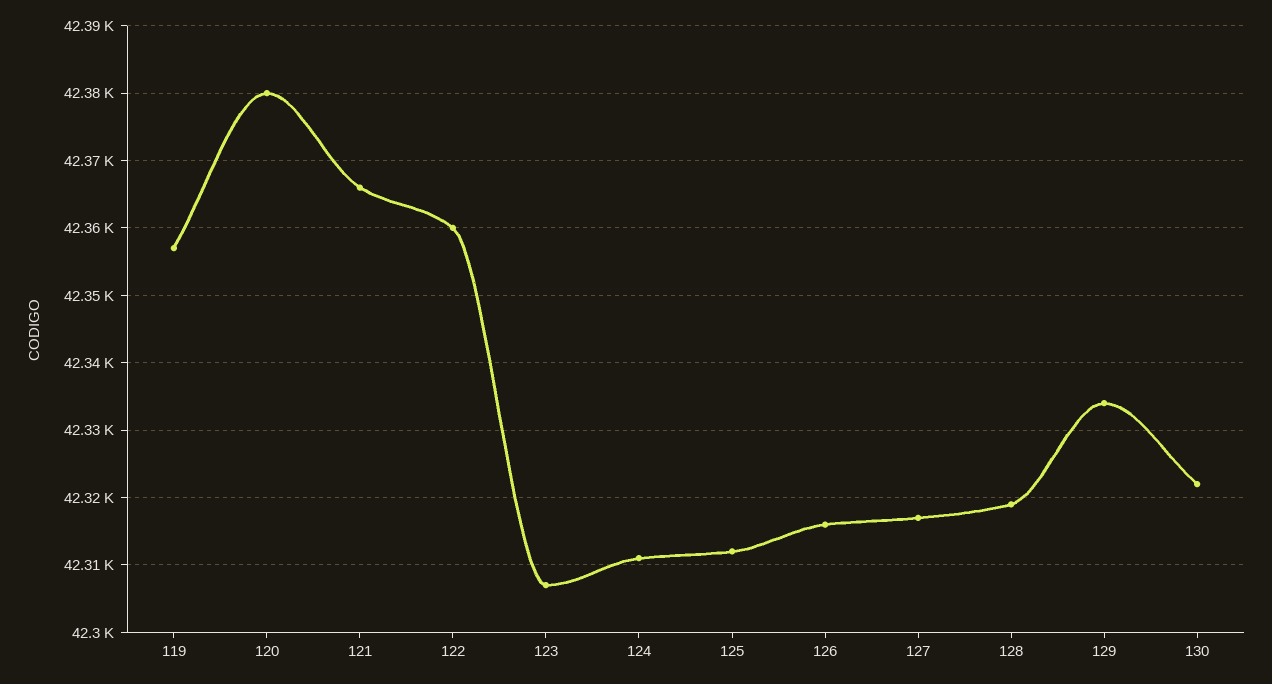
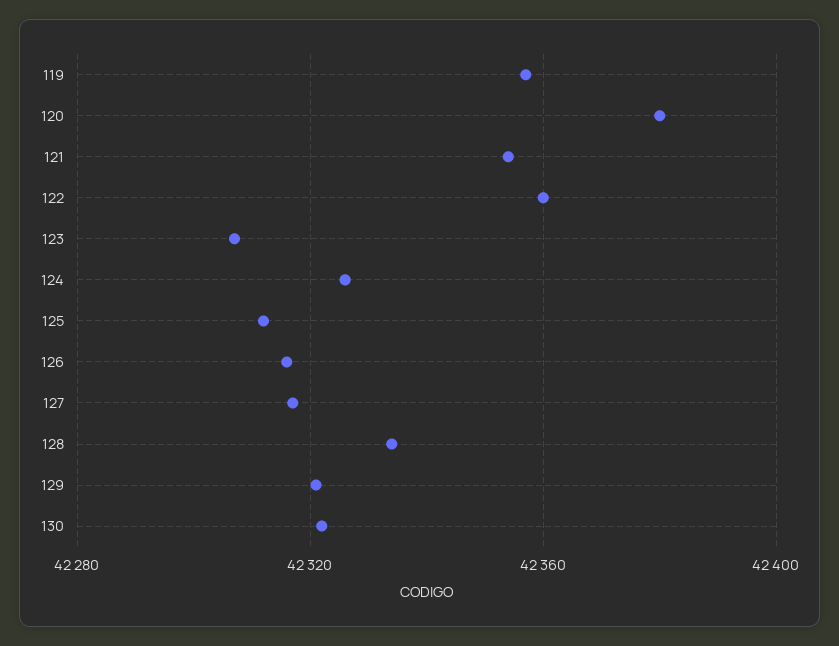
  {
    "119": 42357,
    "120": 42380,
-   "121": 42366,
+   "121": 42355,
    "122": 42360,
    "123": 42307,
-   "124": 42311,
+   "124": 42325,
    "125": 42312,
    "126": 42316,
    "127": 42317,
-   "128": 42319,
+   "128": 42335,
-   "129": 42334,
+   "129": 42320,
    "130": 42322
  }

